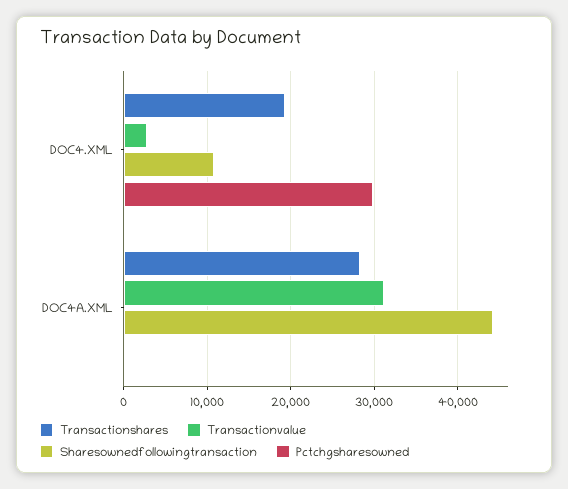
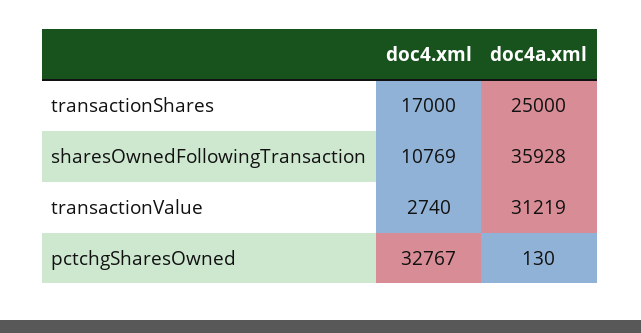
  {
    "Transactionshares": {
-     "DOC4.XML": 19000,
+     "DOC4.XML": 17000,
-     "DOC4A.XML": 28000
+     "DOC4A.XML": 25000
    },
    "Transactionvalue": {
      "DOC4.XML": 2740,
      "DOC4A.XML": 31219
    },
    "Sharesownedfollowingtransaction": {
      "DOC4.XML": 10769,
-     "DOC4A.XML": 44000
+     "DOC4A.XML": 35928
    },
    "Pctchgsharesowned": {
-     "DOC4.XML": 30000,
+     "DOC4.XML": 32767,
      "DOC4A.XML": 130
    }
  }

